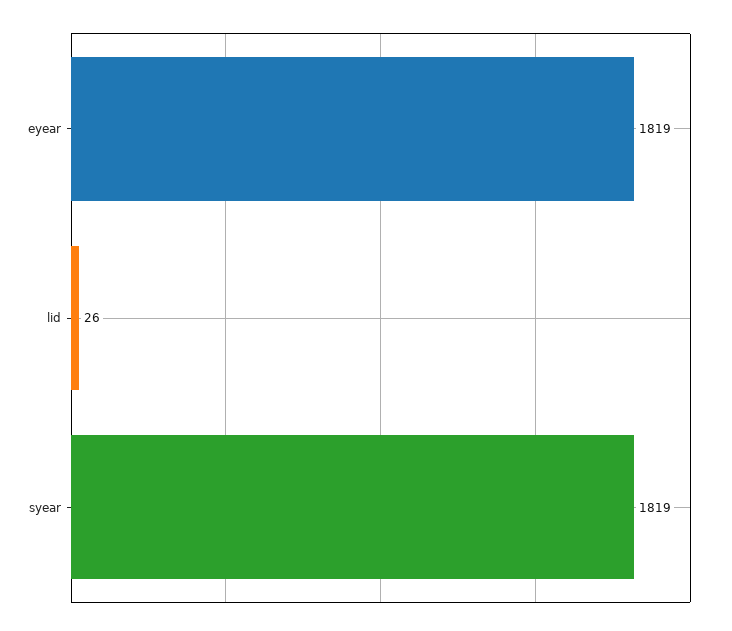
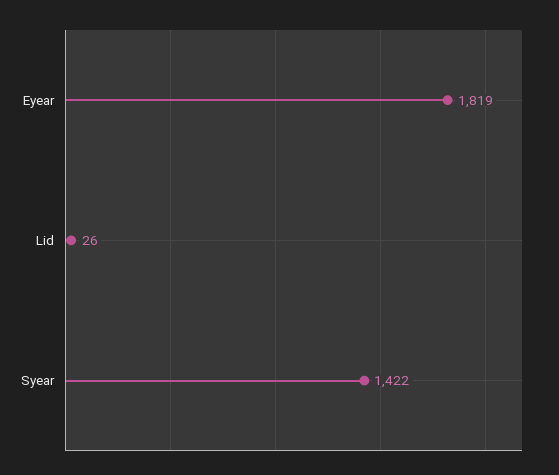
  {
    "eyear": 1819,
    "lid": 26,
-   "syear": 1819
+   "syear": 1422
  }

